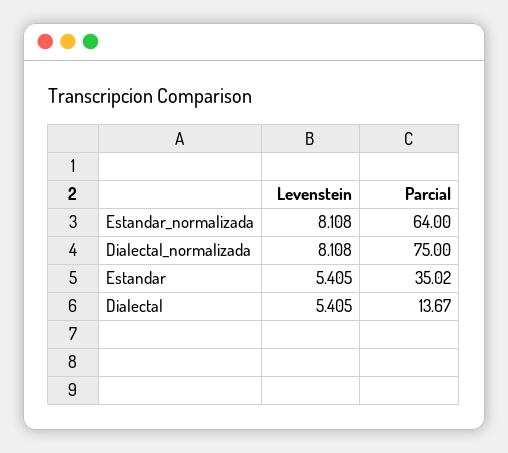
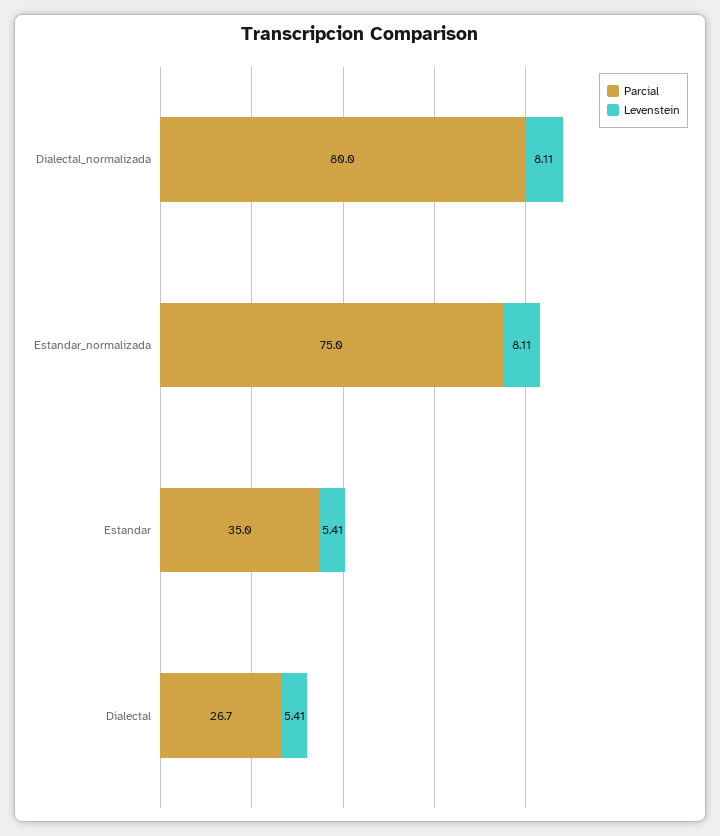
  {
    "Levenstein": {
      "Estandar_normalizada": 8.108,
      "Dialectal_normalizada": 8.108,
      "Estandar": 5.405,
      "Dialectal": 5.405
    },
    "Parcial": {
-     "Estandar_normalizada": 64,
+     "Estandar_normalizada": 75,
-     "Dialectal_normalizada": 75,
+     "Dialectal_normalizada": 80,
      "Estandar": 35.02,
-     "Dialectal": 13.67
+     "Dialectal": 26.7
    }
  }

